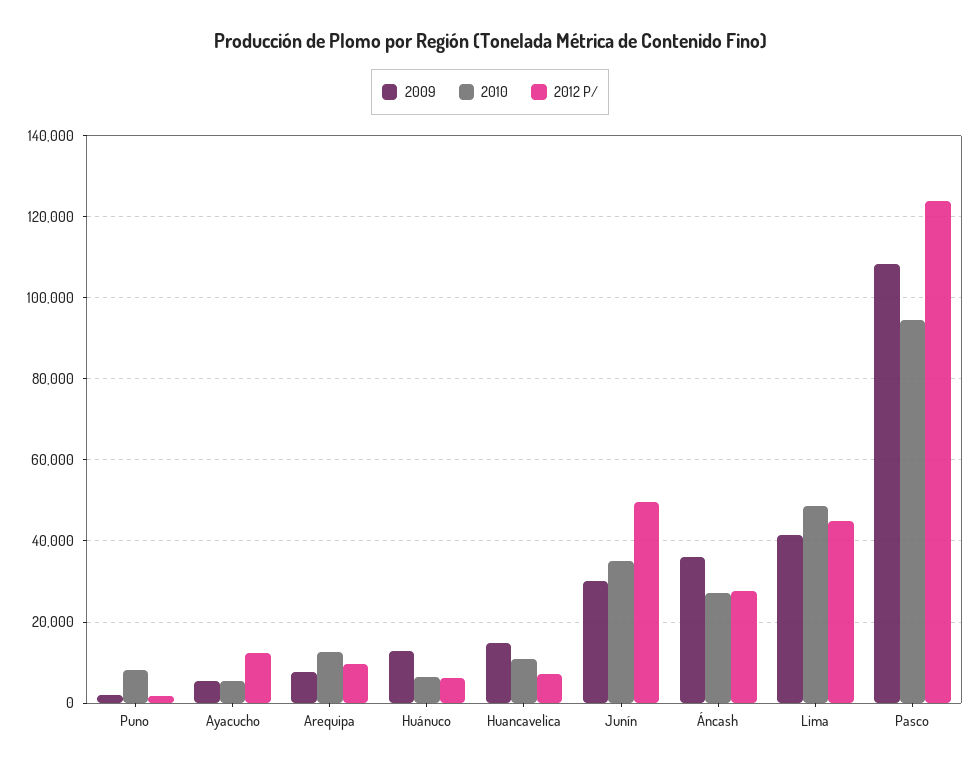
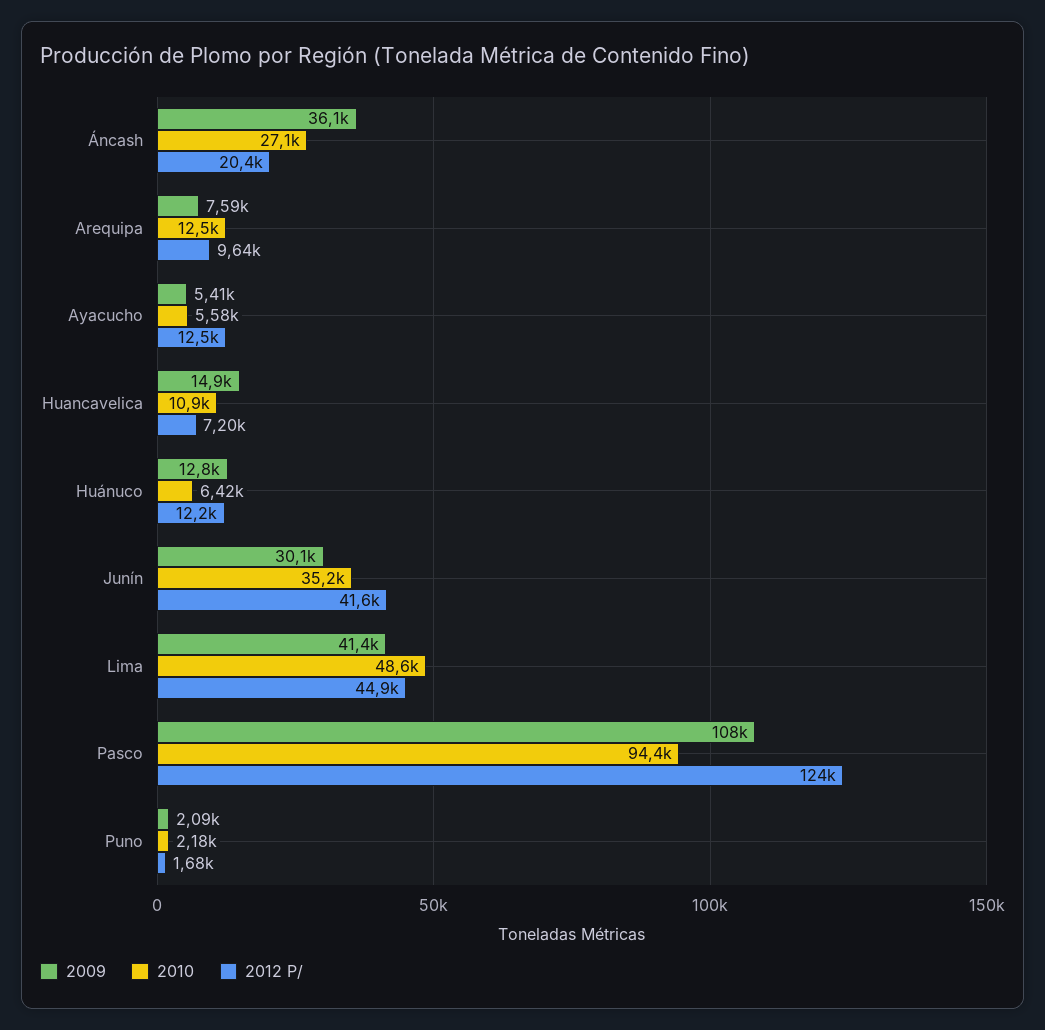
  {
    "2009": {
      "Puno": 2090,
      "Ayacucho": 5410,
      "Arequipa": 7590,
      "Huánuco": 12800,
      "Huancavelica": 14900,
      "Junín": 30100,
      "Áncash": 36100,
      "Lima": 41400,
      "Pasco": 108000
    },
    "2010": {
-     "Puno": 8000,
+     "Puno": 2180,
      "Ayacucho": 5580,
      "Arequipa": 12500,
      "Huánuco": 6420,
      "Huancavelica": 10900,
      "Junín": 35200,
      "Áncash": 27100,
      "Lima": 48600,
      "Pasco": 94400
    },
    "2012 P/": {
      "Puno": 1680,
      "Ayacucho": 12500,
      "Arequipa": 9640,
-     "Huánuco": 6000,
+     "Huánuco": 12200,
      "Huancavelica": 7200,
-     "Junín": 50000,
+     "Junín": 41600,
-     "Áncash": 28000,
+     "Áncash": 20400,
      "Lima": 44900,
      "Pasco": 124000
    }
  }

